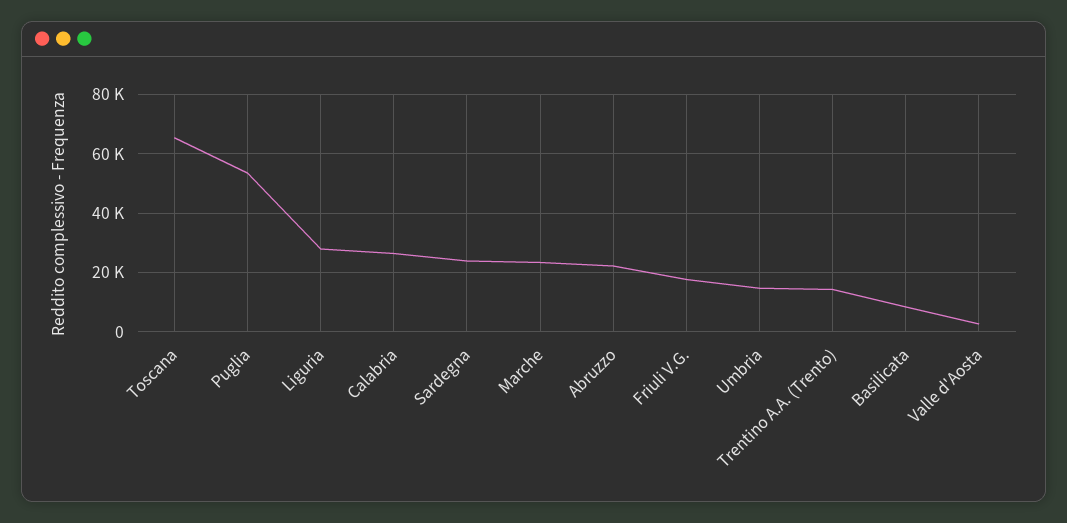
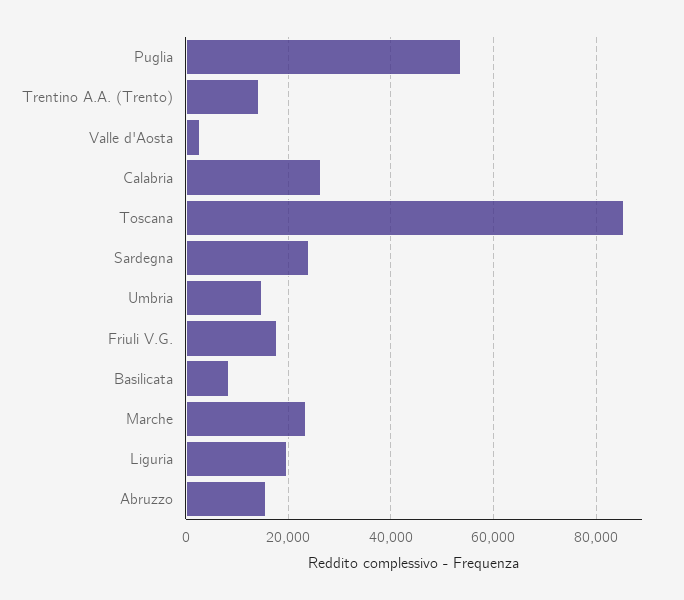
  {
-   "Toscana": 65000,
+   "Toscana": 86000,
    "Puglia": 54000,
-   "Liguria": 27500,
+   "Liguria": 20000,
    "Calabria": 26000,
    "Sardegna": 24000,
    "Marche": 24000,
-   "Abruzzo": 22500,
+   "Abruzzo": 16000,
    "Friuli V.G.": 18000,
    "Umbria": 14000,
    "Trentino A.A. (Trento)": 14000,
    "Basilicata": 8000,
    "Valle d'Aosta": 2000
  }

